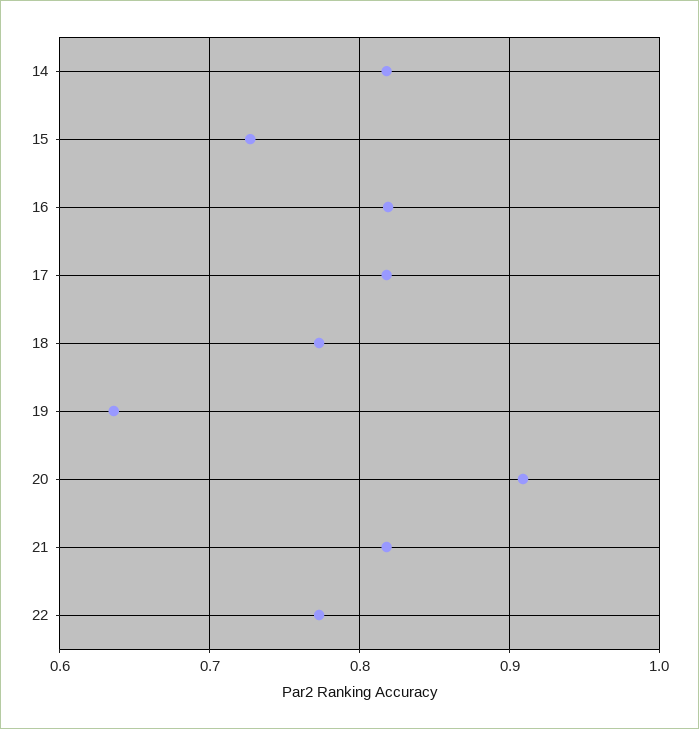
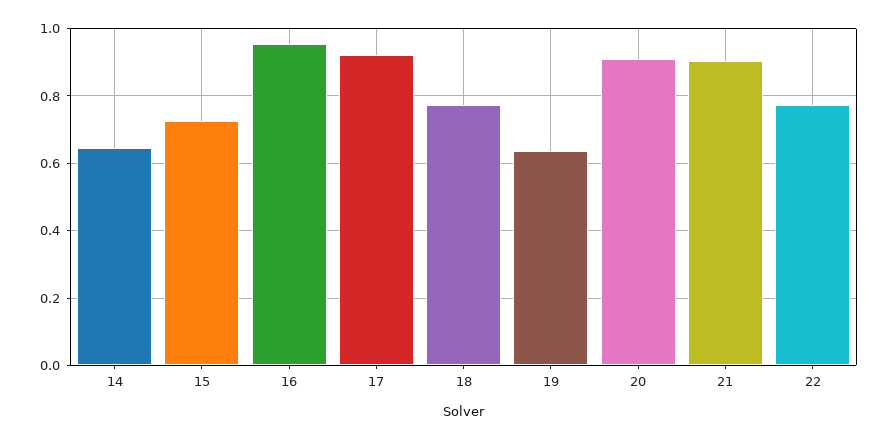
  {
-   "14": 0.82,
+   "14": 0.64,
    "15": 0.73,
-   "16": 0.82,
+   "16": 0.96,
-   "17": 0.82,
+   "17": 0.92,
    "18": 0.77,
    "19": 0.64,
    "20": 0.91,
-   "21": 0.82,
+   "21": 0.9,
    "22": 0.77
  }

